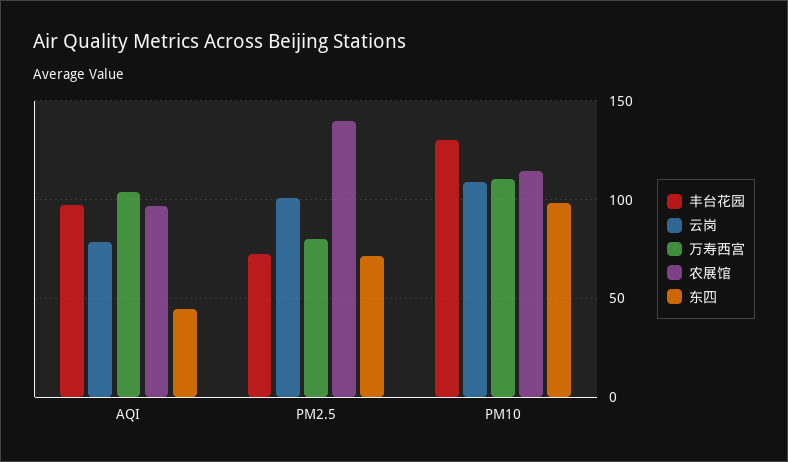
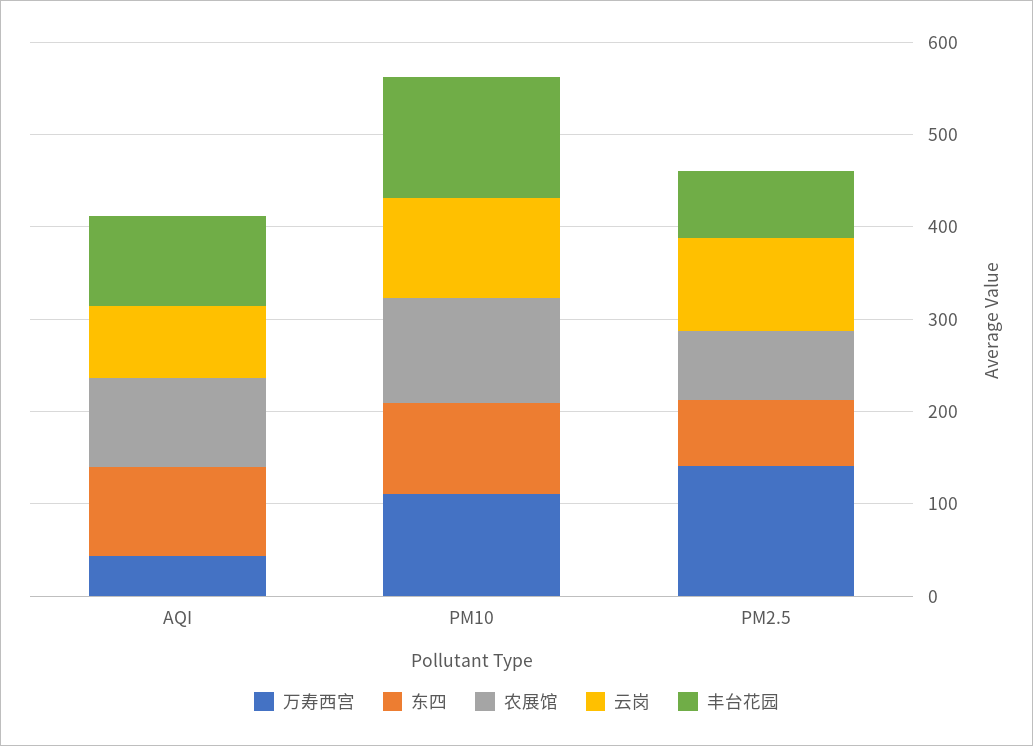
  {
    "丰台花园": {
      "AQI": 95,
      "PM2.5": 75,
      "PM10": 130
    },
    "云岗": {
      "AQI": 80,
      "PM2.5": 100,
      "PM10": 110
    },
    "万寿西宫": {
-     "AQI": 105,
+     "AQI": 40,
-     "PM2.5": 80,
+     "PM2.5": 140,
      "PM10": 110
    },
    "农展馆": {
      "AQI": 95,
-     "PM2.5": 140,
+     "PM2.5": 80,
      "PM10": 115
    },
    "东四": {
-     "AQI": 45,
+     "AQI": 100,
      "PM2.5": 70,
      "PM10": 100
    }
  }

